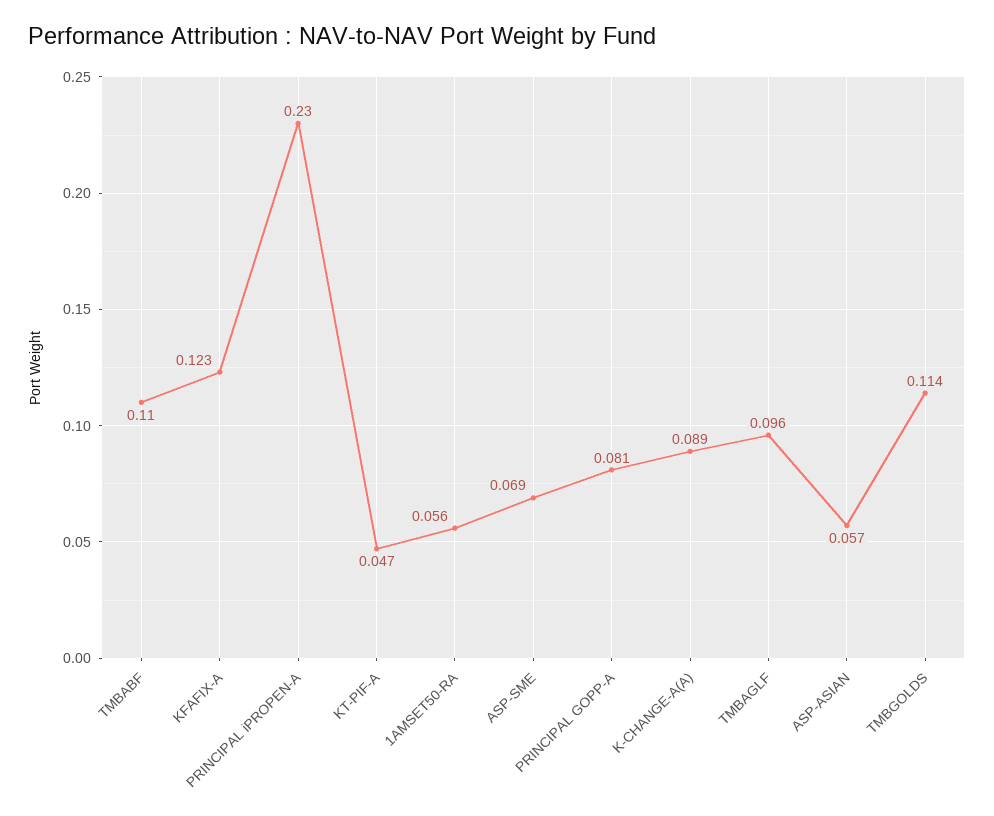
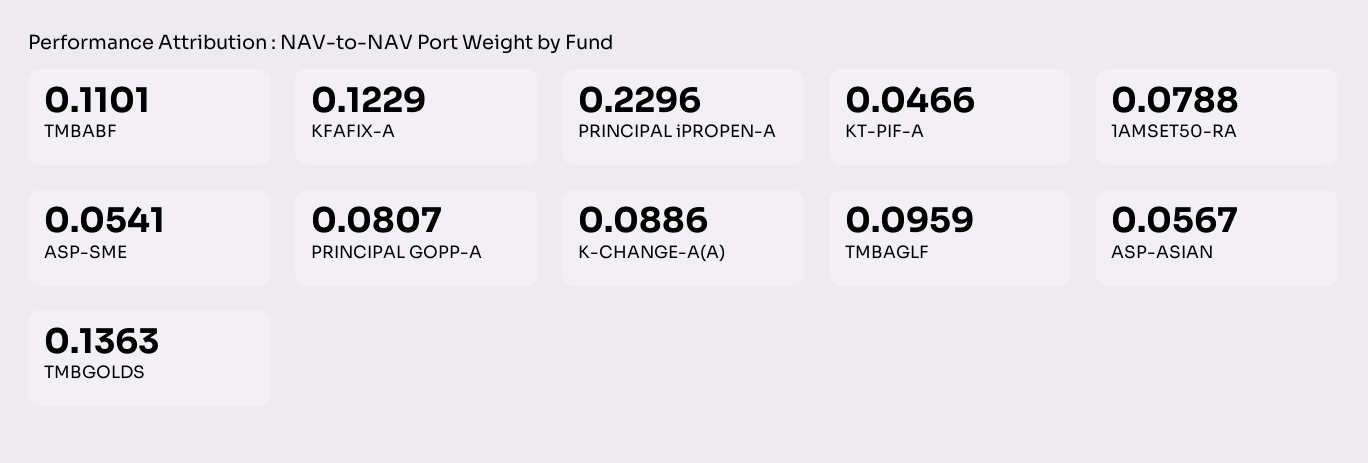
  {
    "TMBABF": 0.1101,
    "KFAFIX-A": 0.1229,
    "PRINCIPAL iPROPEN-A": 0.2296,
    "KT-PIF-A": 0.0466,
-   "1AMSET50-RA": 0.056,
+   "1AMSET50-RA": 0.0788,
-   "ASP-SME": 0.069,
+   "ASP-SME": 0.0541,
    "PRINCIPAL GOPP-A": 0.0807,
    "K-CHANGE-A(A)": 0.0886,
    "TMBAGLF": 0.0959,
    "ASP-ASIAN": 0.0567,
-   "TMBGOLDS": 0.114
+   "TMBGOLDS": 0.1363
  }

